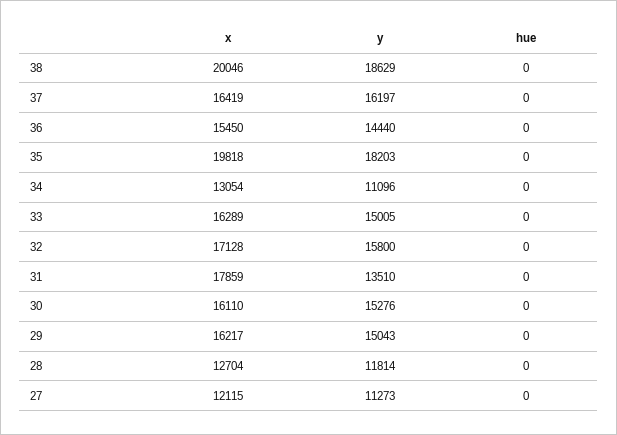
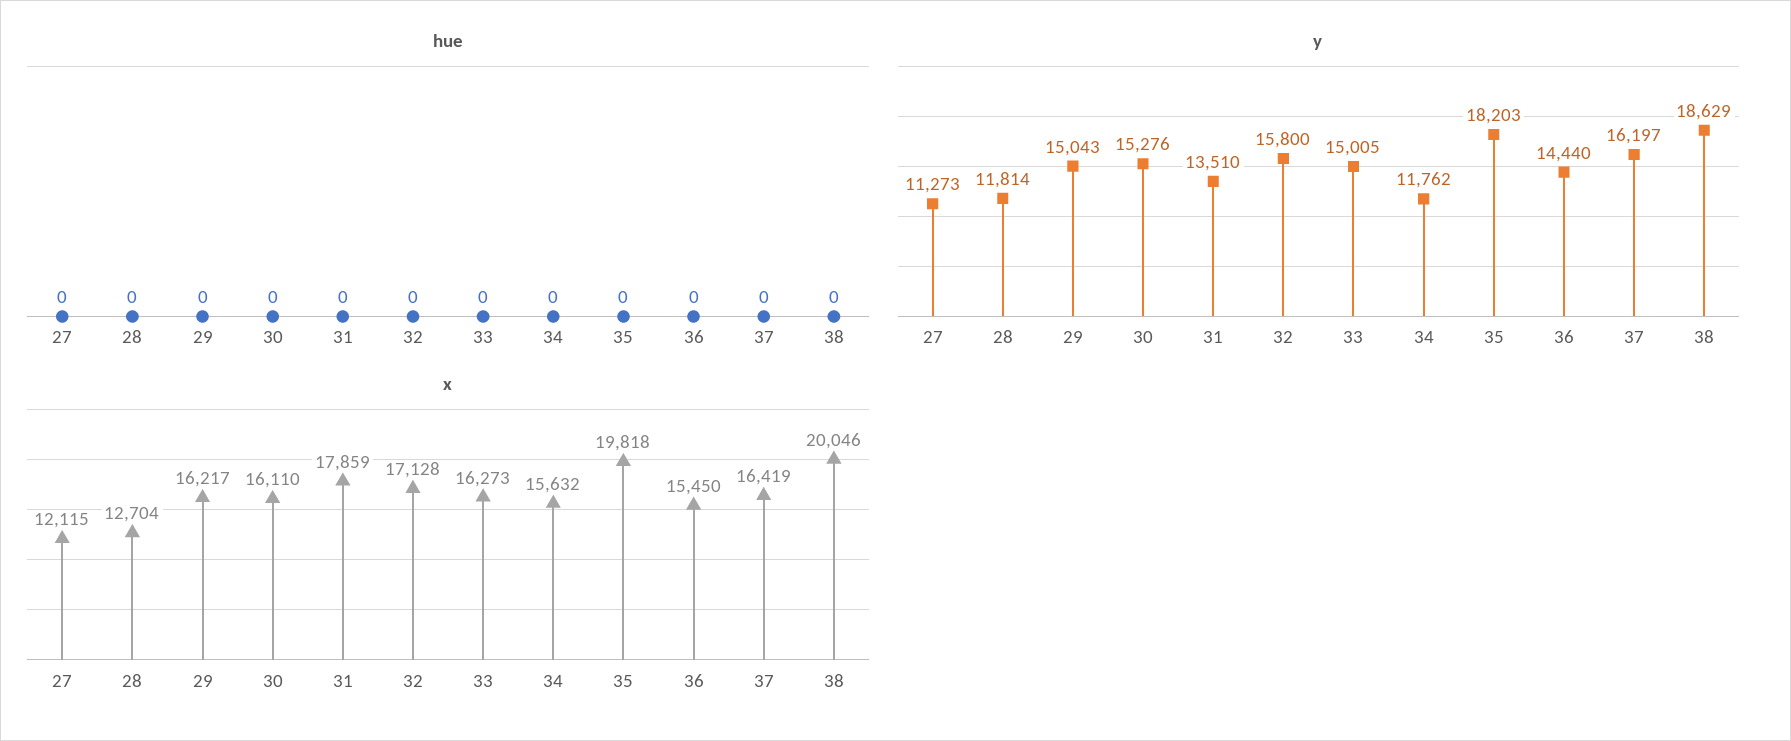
  {
    "x": {
      "38": 20046,
      "37": 16419,
      "36": 15450,
      "35": 19818,
-     "34": 13054,
+     "34": 15632,
-     "33": 16289,
+     "33": 16273,
      "32": 17128,
      "31": 17859,
      "30": 16110,
      "29": 16217,
      "28": 12704,
      "27": 12115
    },
    "y": {
      "38": 18629,
      "37": 16197,
      "36": 14440,
      "35": 18203,
-     "34": 11096,
+     "34": 11762,
      "33": 15005,
      "32": 15800,
      "31": 13510,
      "30": 15276,
      "29": 15043,
      "28": 11814,
      "27": 11273
    },
    "hue": {
      "38": 0,
      "37": 0,
      "36": 0,
      "35": 0,
      "34": 0,
      "33": 0,
      "32": 0,
      "31": 0,
      "30": 0,
      "29": 0,
      "28": 0,
      "27": 0
    }
  }

